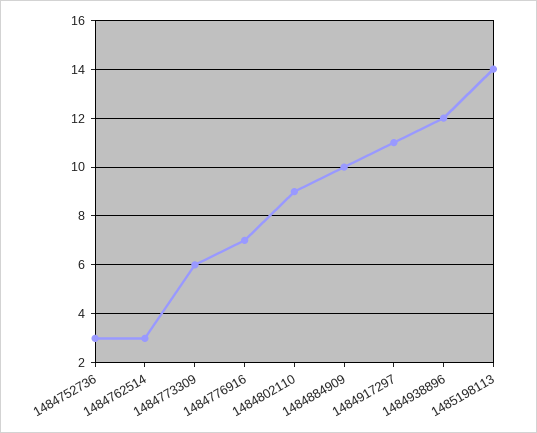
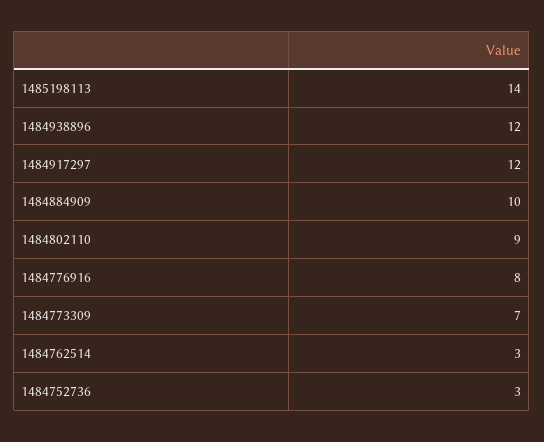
  {
    "1484752736": 3,
    "1484762514": 3,
-   "1484773309": 6,
+   "1484773309": 7,
-   "1484776916": 7,
+   "1484776916": 8,
    "1484802110": 9,
    "1484884909": 10,
-   "1484917297": 11,
+   "1484917297": 12,
    "1484938896": 12,
    "1485198113": 14
  }

